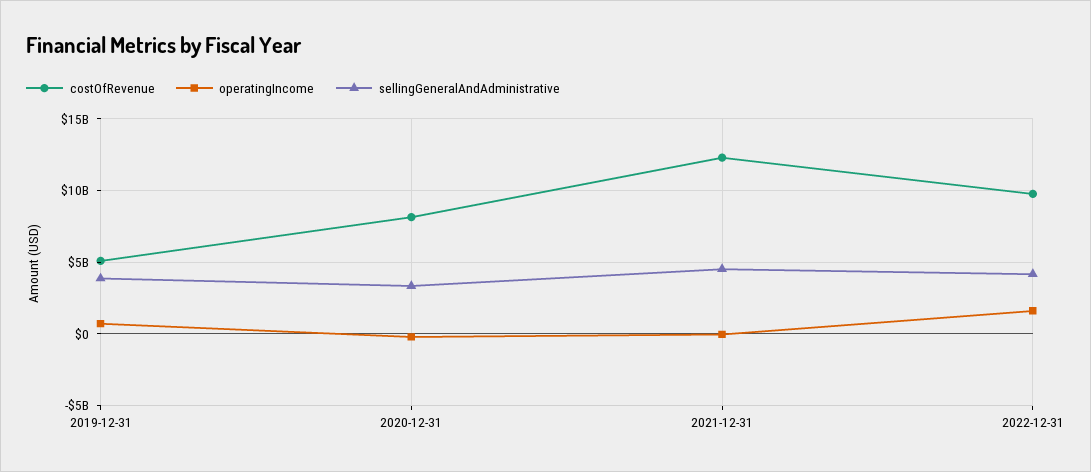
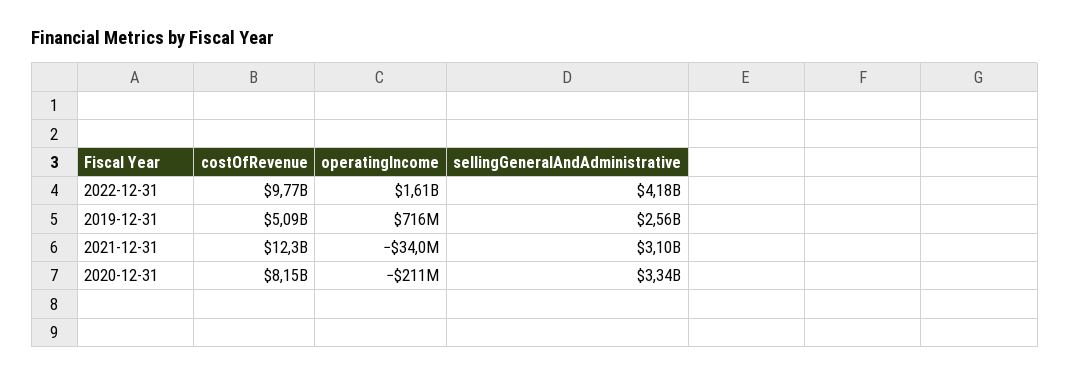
  {
    "costOfRevenue": {
      "2019-12-31": 5090000000,
      "2020-12-31": 8150000000,
      "2021-12-31": 12300000000,
      "2022-12-31": 9770000000
    },
    "operatingIncome": {
      "2019-12-31": 716000000,
      "2020-12-31": -211000000,
      "2021-12-31": -34000000,
      "2022-12-31": 1610000000
    },
    "sellingGeneralAndAdministrative": {
-     "2019-12-31": 4000000000,
+     "2019-12-31": 2560000000,
      "2020-12-31": 3340000000,
-     "2021-12-31": 4500000000,
+     "2021-12-31": 3100000000,
      "2022-12-31": 4180000000
    }
  }

